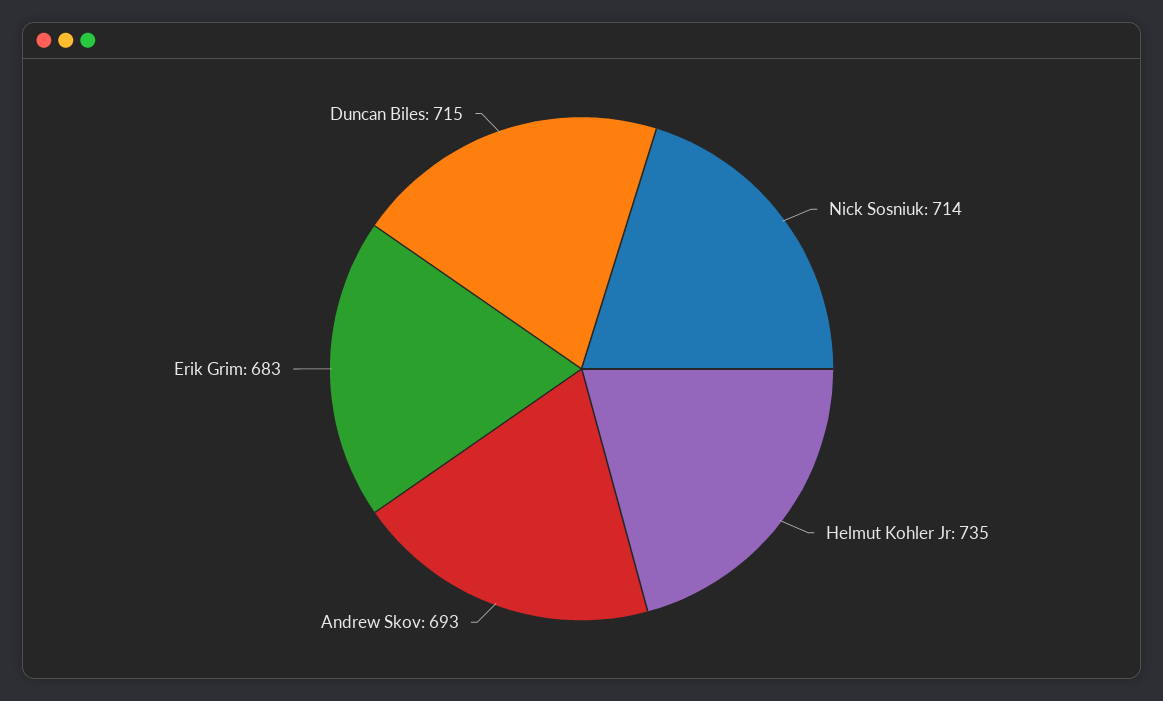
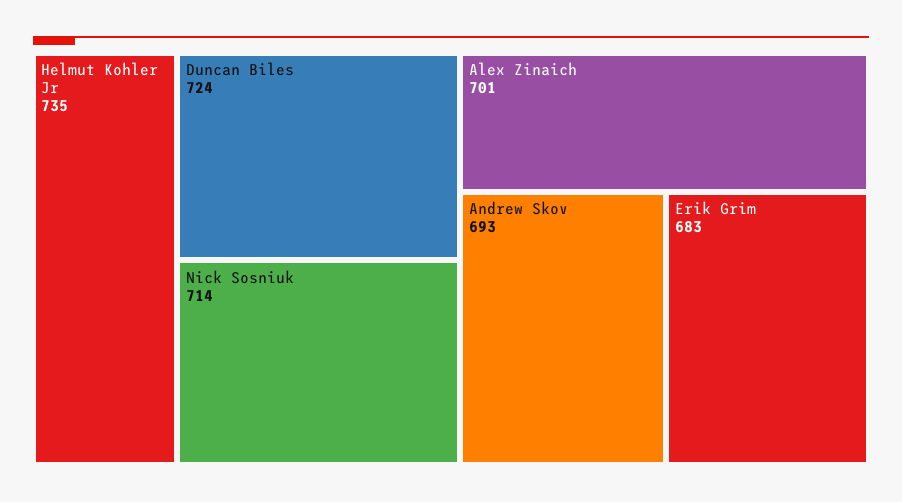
  {
    "Nick Sosniuk": 714,
    "Helmut Kohler Jr": 735,
    "Andrew Skov": 693,
    "Erik Grim": 683,
-   "Duncan Biles": 715
+   "Duncan Biles": 724,
+   "Alex Zinaich": 701
  }

